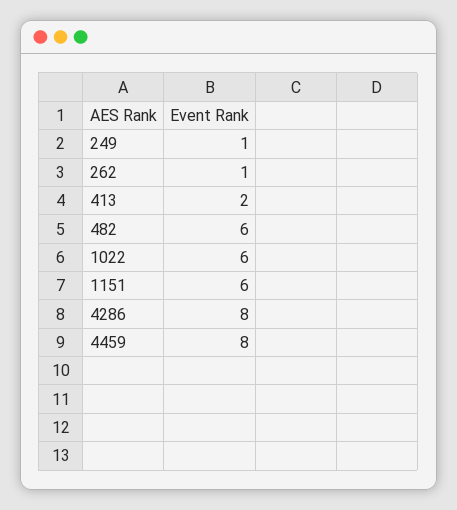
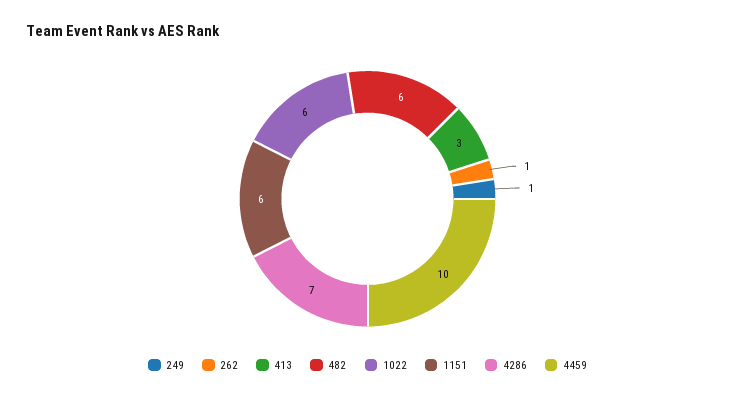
  {
    "249": 1,
    "262": 1,
-   "413": 2,
+   "413": 3,
    "482": 6,
    "1022": 6,
    "1151": 6,
-   "4286": 8,
+   "4286": 7,
-   "4459": 8
+   "4459": 10
  }

